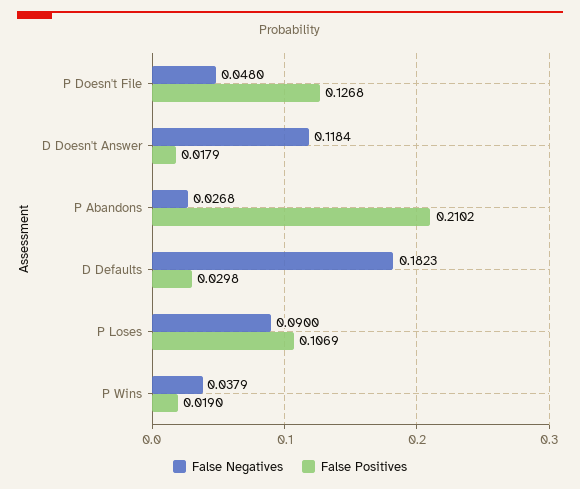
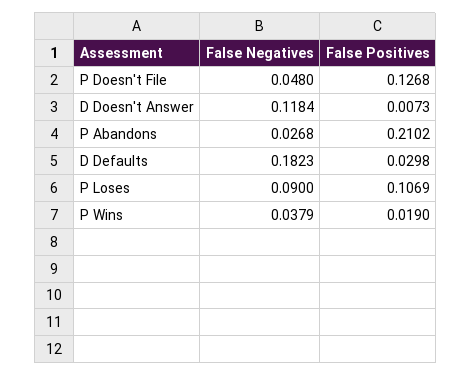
  {
    "False Negatives": {
      "P Doesn't File": 0.048,
      "D Doesn't Answer": 0.1184,
      "P Abandons": 0.0268,
      "D Defaults": 0.1823,
      "P Loses": 0.09,
      "P Wins": 0.0379
    },
    "False Positives": {
      "P Doesn't File": 0.1268,
-     "D Doesn't Answer": 0.0179,
+     "D Doesn't Answer": 0.0073,
      "P Abandons": 0.2102,
      "D Defaults": 0.0298,
      "P Loses": 0.1069,
      "P Wins": 0.019
    }
  }

